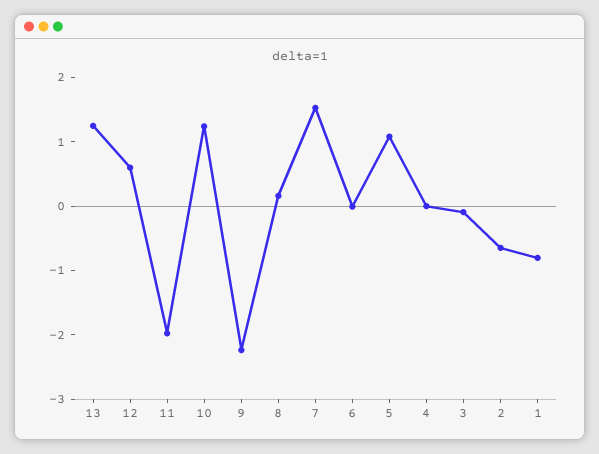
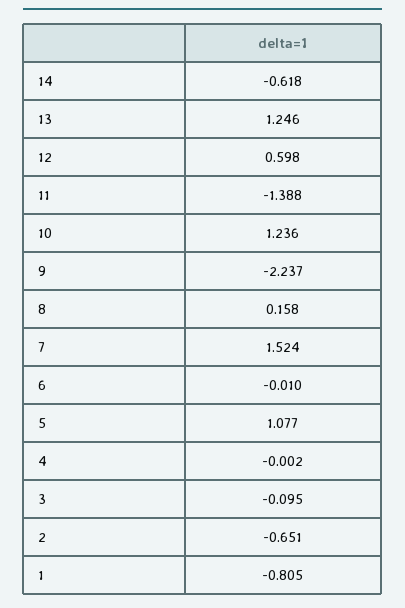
  {
    "13": 1.246,
    "12": 0.598,
-   "11": -2,
+   "11": -1.388,
    "10": 1.236,
    "9": -2.237,
    "8": 0.158,
    "7": 1.524,
    "6": -0.01,
    "5": 1.077,
    "4": -0.002,
    "3": -0.095,
    "2": -0.651,
-   "1": -0.805
+   "1": -0.805,
+   "14": -0.618
  }

